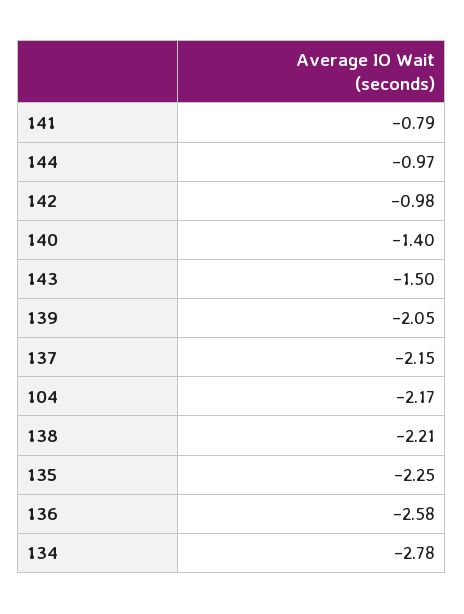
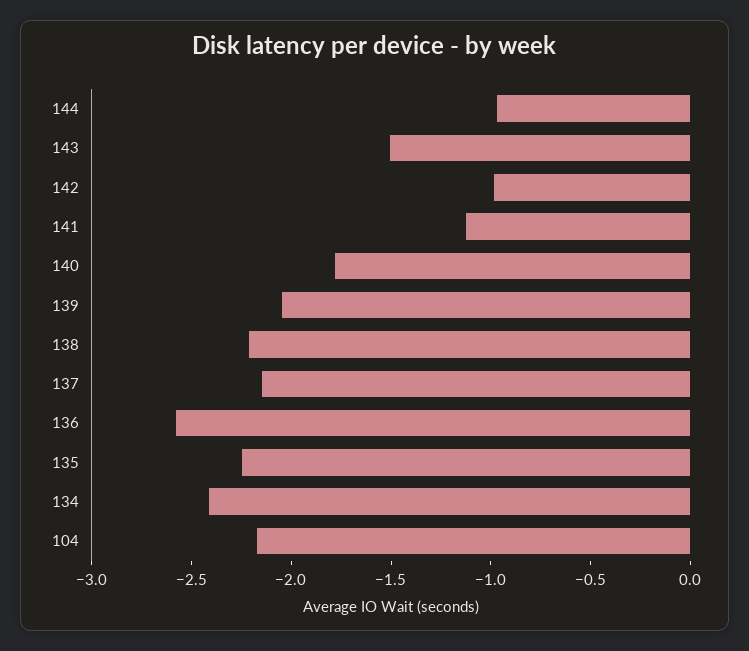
  {
-   "141": -0.79,
+   "141": -1.1,
    "144": -0.97,
    "142": -0.98,
-   "140": -1.4,
+   "140": -1.8,
    "143": -1.5,
    "139": -2.05,
    "137": -2.15,
    "104": -2.17,
    "138": -2.21,
    "135": -2.25,
    "136": -2.58,
-   "134": -2.78
+   "134": -2.4
  }

